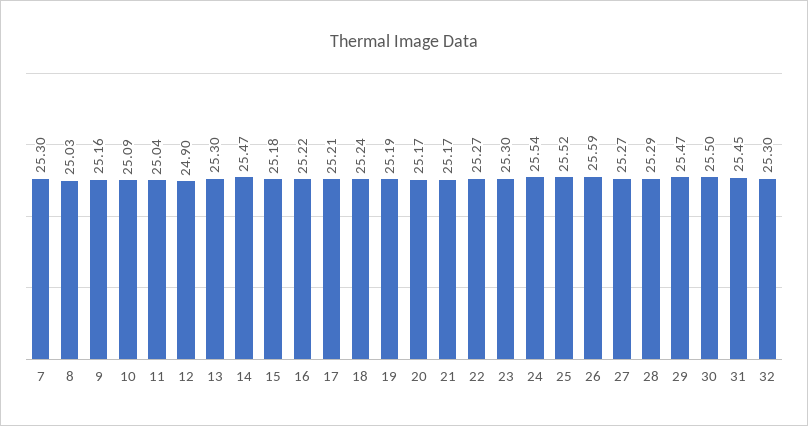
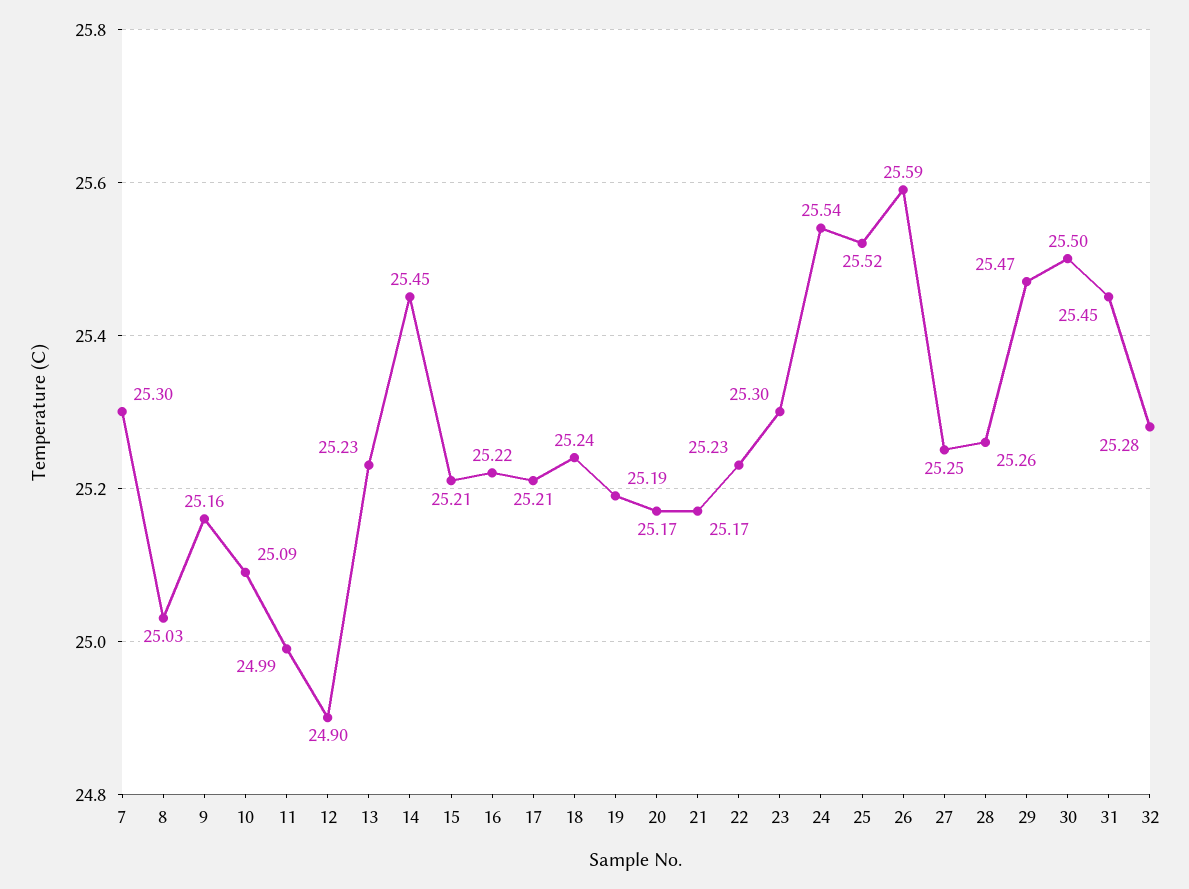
  {
    "7": 25.3,
    "8": 25.03,
    "9": 25.16,
    "10": 25.09,
-   "11": 25.04,
+   "11": 24.99,
    "12": 24.9,
-   "13": 25.3,
+   "13": 25.23,
-   "14": 25.47,
+   "14": 25.45,
-   "15": 25.18,
+   "15": 25.21,
    "16": 25.22,
    "17": 25.21,
    "18": 25.24,
    "19": 25.19,
    "20": 25.17,
    "21": 25.17,
-   "22": 25.27,
+   "22": 25.23,
    "23": 25.3,
    "24": 25.54,
    "25": 25.52,
    "26": 25.59,
-   "27": 25.27,
+   "27": 25.25,
-   "28": 25.29,
+   "28": 25.26,
    "29": 25.47,
    "30": 25.5,
    "31": 25.45,
-   "32": 25.3
+   "32": 25.28
  }

